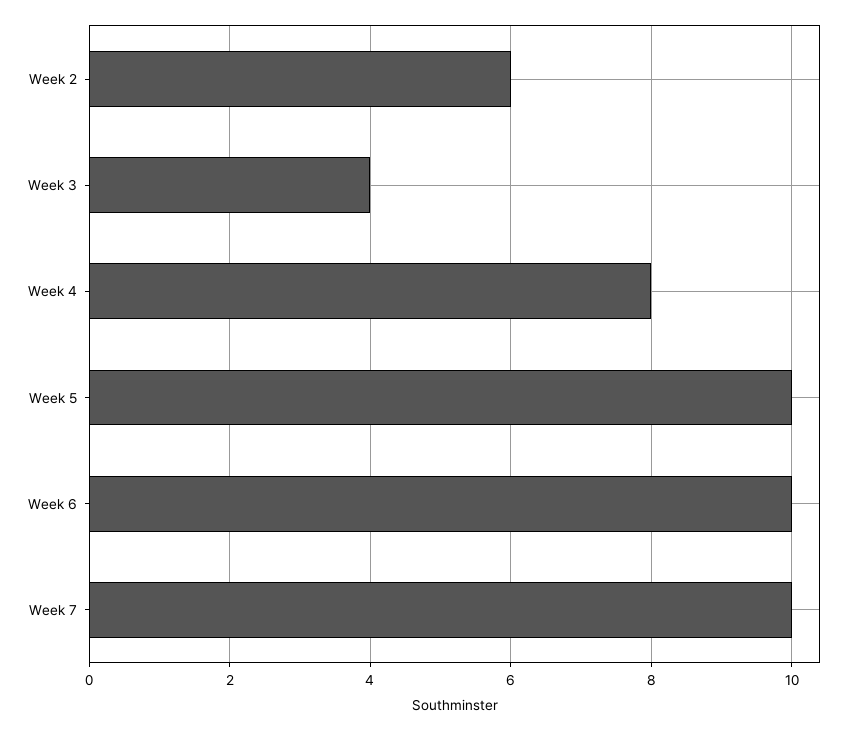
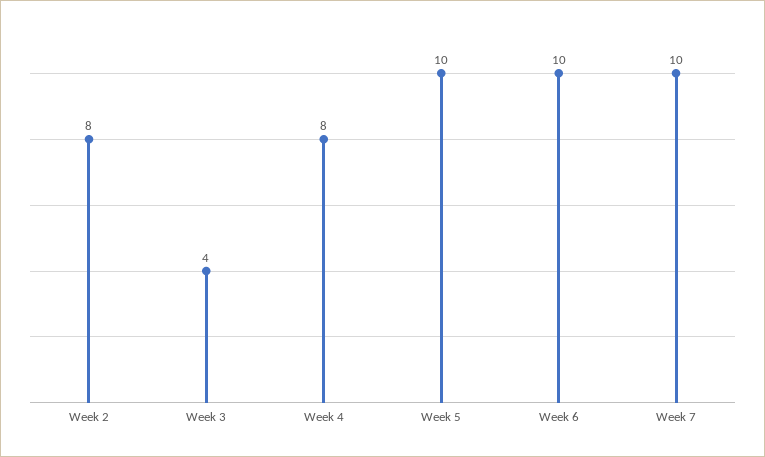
  {
-   "Week 2": 6,
+   "Week 2": 8,
    "Week 3": 4,
    "Week 4": 8,
    "Week 5": 10,
    "Week 6": 10,
    "Week 7": 10
  }

